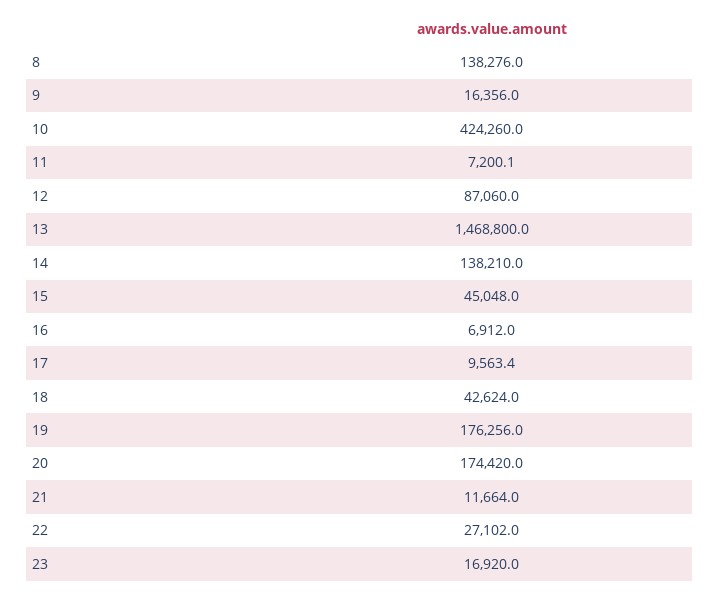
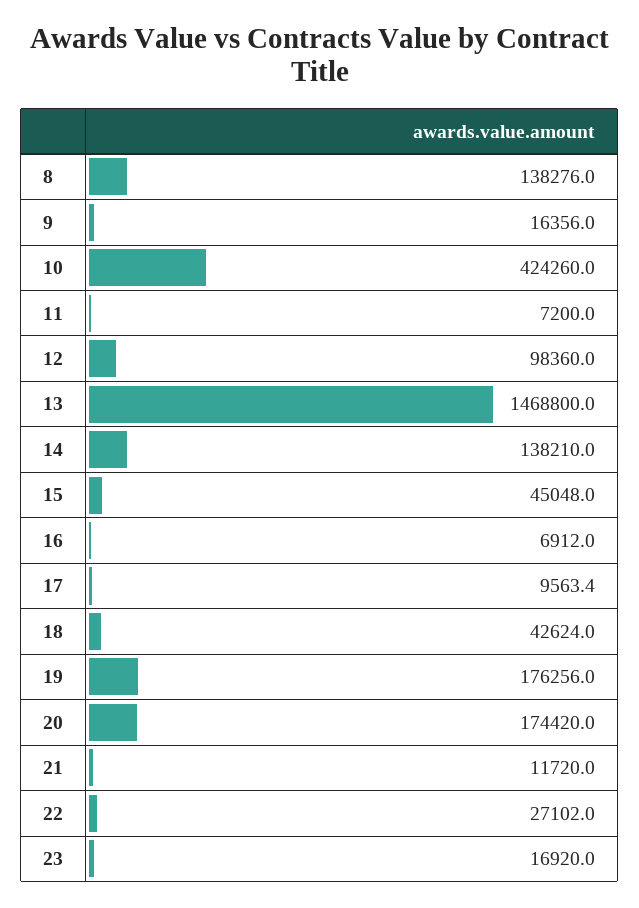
  {
    "8": 138276,
    "9": 16356,
    "10": 424260,
-   "11": 7200.1,
+   "11": 7200,
-   "12": 87060,
+   "12": 98360,
    "13": 1468800,
    "14": 138210,
    "15": 45048,
    "16": 6912,
    "17": 9563.4,
    "18": 42624,
    "19": 176256,
    "20": 174420,
-   "21": 11664,
+   "21": 11720,
    "22": 27102,
    "23": 16920
  }

